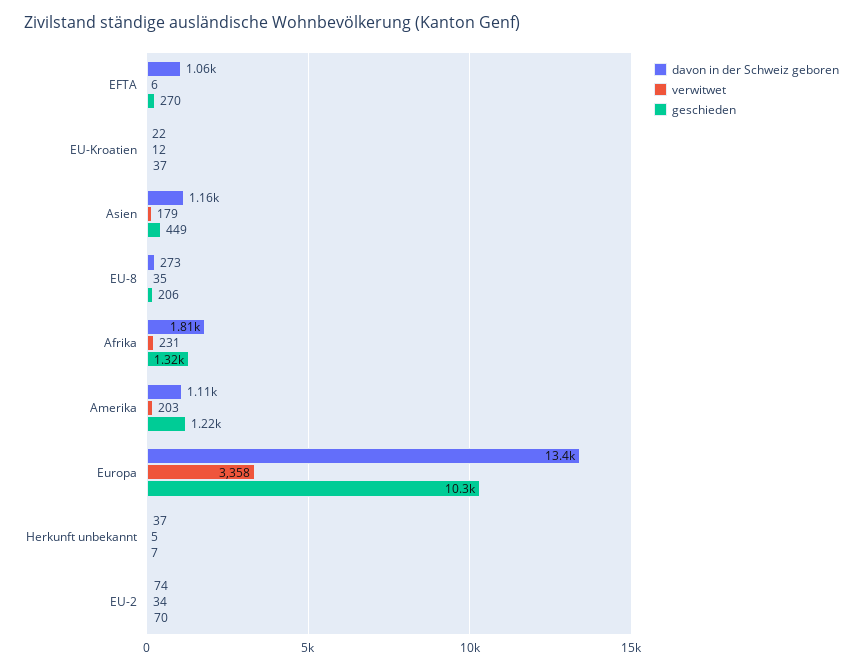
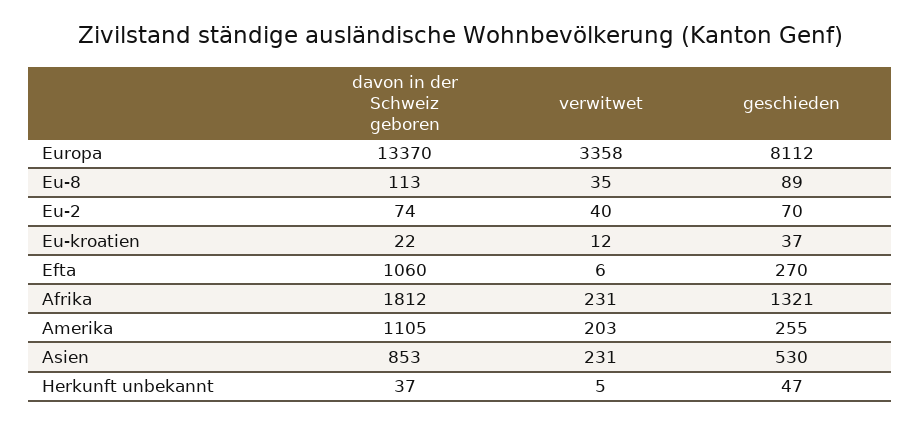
  {
    "davon in der Schweiz geboren": {
      "EFTA": 1060,
      "EU-Kroatien": 22,
-     "Asien": 1160,
+     "Asien": 853,
-     "EU-8": 273,
+     "EU-8": 113,
      "Afrika": 1812,
      "Amerika": 1105,
      "Europa": 13370,
      "Herkunft unbekannt": 37,
      "EU-2": 74
    },
    "verwitwet": {
      "EFTA": 6,
      "EU-Kroatien": 12,
-     "Asien": 179,
+     "Asien": 231,
      "EU-8": 35,
      "Afrika": 231,
      "Amerika": 203,
      "Europa": 3358,
      "Herkunft unbekannt": 5,
-     "EU-2": 34
+     "EU-2": 40
    },
    "geschieden": {
      "EFTA": 270,
      "EU-Kroatien": 37,
-     "Asien": 449,
+     "Asien": 530,
-     "EU-8": 206,
+     "EU-8": 89,
      "Afrika": 1321,
-     "Amerika": 1220,
+     "Amerika": 255,
-     "Europa": 10300,
+     "Europa": 8112,
-     "Herkunft unbekannt": 7,
+     "Herkunft unbekannt": 47,
      "EU-2": 70
    }
  }

